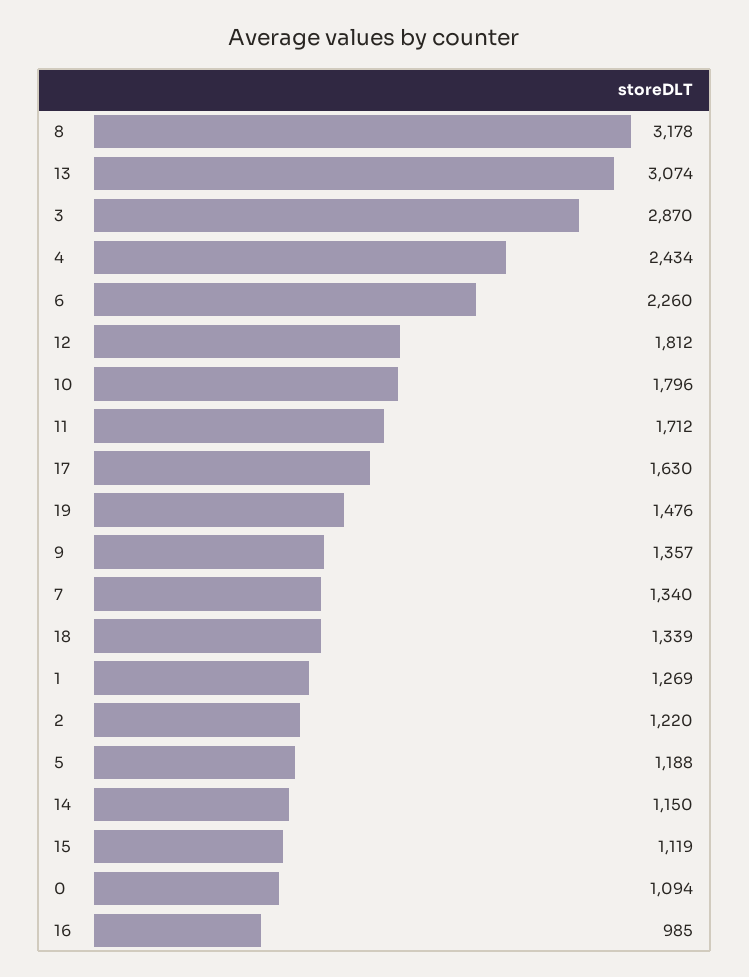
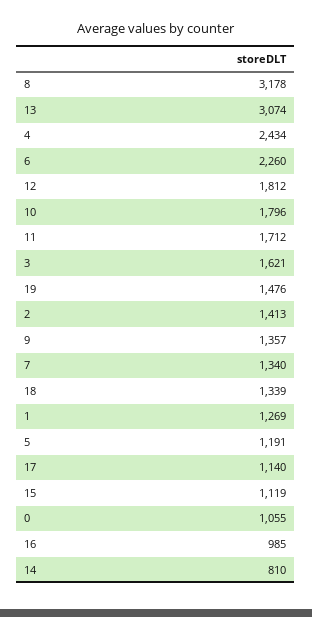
  {
    "8": 3178,
    "13": 3074,
-   "3": 2870,
+   "3": 1621,
    "4": 2434,
    "6": 2260,
    "12": 1812,
    "10": 1796,
    "11": 1712,
-   "17": 1630,
+   "17": 1140,
    "19": 1476,
    "9": 1357,
    "7": 1340,
    "18": 1339,
    "1": 1269,
-   "2": 1220,
+   "2": 1413,
-   "5": 1188,
+   "5": 1191,
-   "14": 1150,
+   "14": 810,
    "15": 1119,
-   "0": 1094,
+   "0": 1055,
    "16": 985
  }

